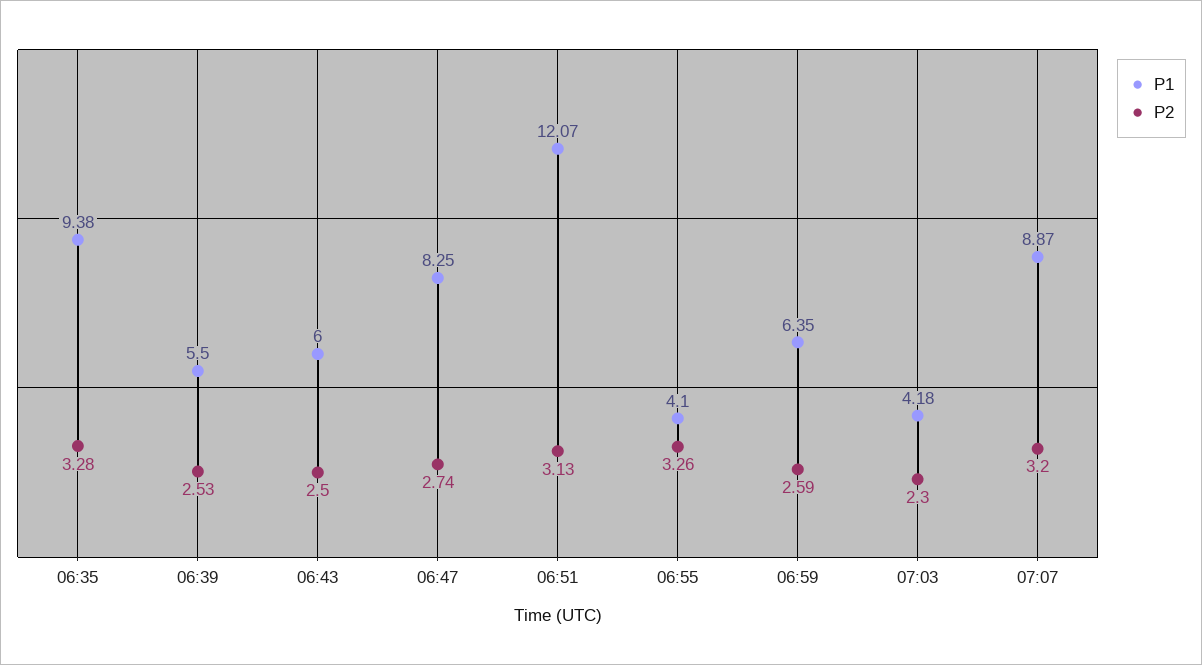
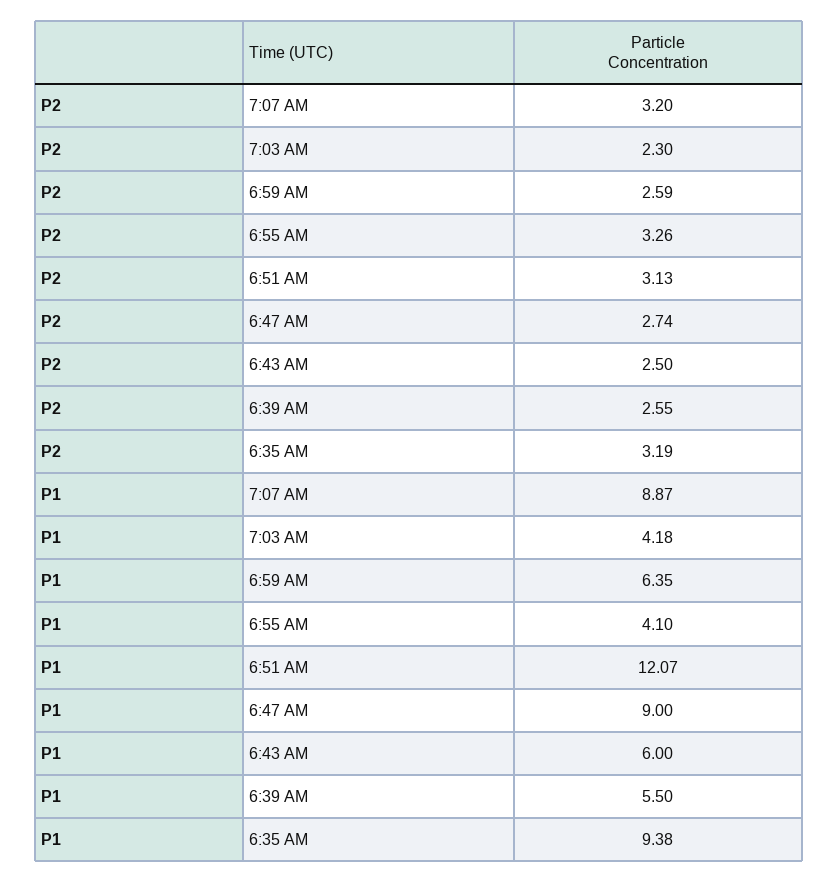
  {
    "P1": {
      "06:35": 9.38,
      "06:39": 5.5,
      "06:43": 6,
-     "06:47": 8.25,
+     "06:47": 9,
      "06:51": 12.07,
      "06:55": 4.1,
      "06:59": 6.35,
      "07:03": 4.18,
      "07:07": 8.87
    },
    "P2": {
-     "06:35": 3.28,
+     "06:35": 3.19,
-     "06:39": 2.53,
+     "06:39": 2.55,
      "06:43": 2.5,
      "06:47": 2.74,
      "06:51": 3.13,
      "06:55": 3.26,
      "06:59": 2.59,
      "07:03": 2.3,
      "07:07": 3.2
    }
  }

